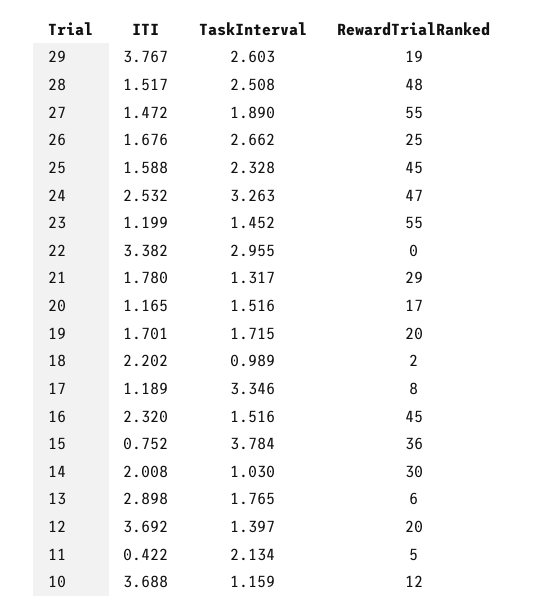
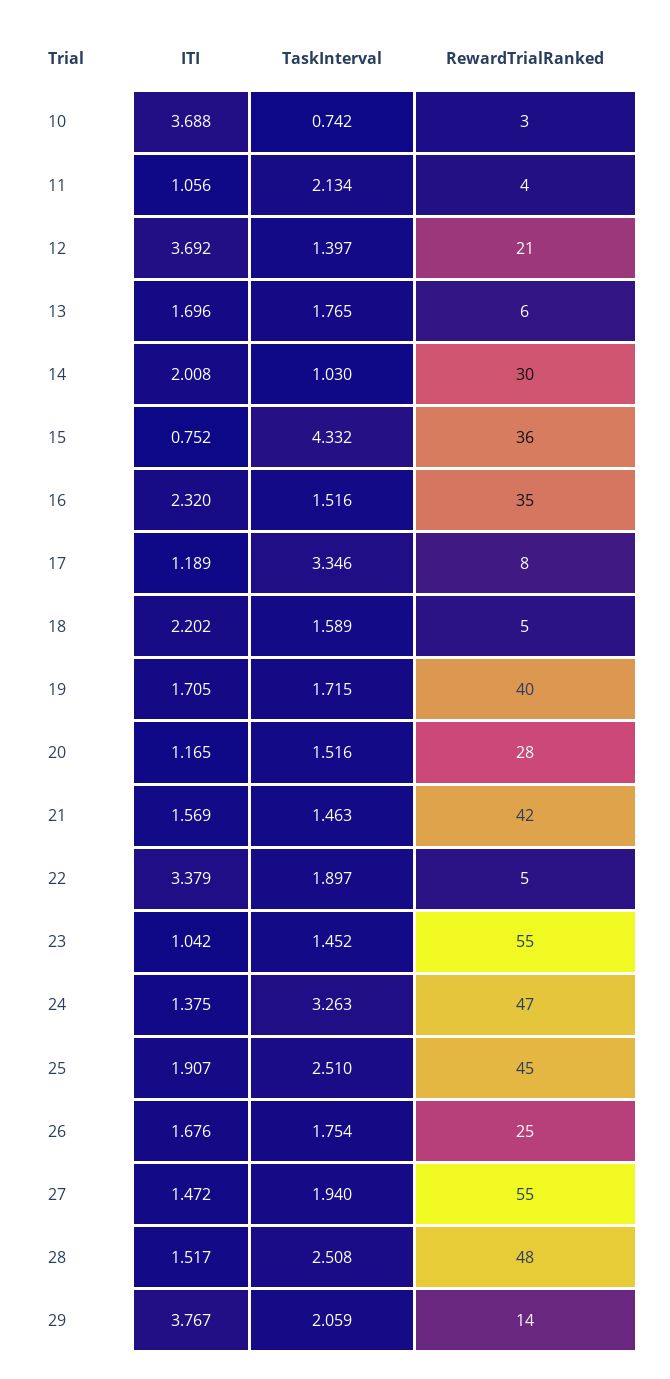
  {
    "ITI": {
      "29": 3.767,
      "28": 1.517,
      "27": 1.472,
      "26": 1.676,
-     "25": 1.588,
+     "25": 1.907,
-     "24": 2.532,
+     "24": 1.375,
-     "23": 1.199,
+     "23": 1.042,
-     "22": 3.382,
+     "22": 3.379,
-     "21": 1.78,
+     "21": 1.569,
      "20": 1.165,
-     "19": 1.701,
+     "19": 1.705,
      "18": 2.202,
      "17": 1.189,
      "16": 2.32,
      "15": 0.752,
      "14": 2.008,
-     "13": 2.898,
+     "13": 1.696,
      "12": 3.692,
-     "11": 0.422,
+     "11": 1.056,
      "10": 3.688
    },
    "TaskInterval": {
-     "29": 2.603,
+     "29": 2.059,
      "28": 2.508,
-     "27": 1.89,
+     "27": 1.94,
-     "26": 2.662,
+     "26": 1.754,
-     "25": 2.328,
+     "25": 2.51,
      "24": 3.263,
      "23": 1.452,
-     "22": 2.955,
+     "22": 1.897,
-     "21": 1.317,
+     "21": 1.463,
      "20": 1.516,
      "19": 1.715,
-     "18": 0.989,
+     "18": 1.589,
      "17": 3.346,
      "16": 1.516,
-     "15": 3.784,
+     "15": 4.332,
      "14": 1.03,
      "13": 1.765,
      "12": 1.397,
      "11": 2.134,
-     "10": 1.159
+     "10": 0.742
    },
    "RewardTrialRanked": {
-     "29": 19,
+     "29": 14,
      "28": 48,
      "27": 55,
      "26": 25,
      "25": 45,
      "24": 47,
      "23": 55,
-     "22": 0,
+     "22": 5,
-     "21": 29,
+     "21": 42,
-     "20": 17,
+     "20": 28,
-     "19": 20,
+     "19": 40,
-     "18": 2,
+     "18": 5,
      "17": 8,
-     "16": 45,
+     "16": 35,
      "15": 36,
      "14": 30,
      "13": 6,
-     "12": 20,
+     "12": 21,
-     "11": 5,
+     "11": 4,
-     "10": 12
+     "10": 3
    }
  }

